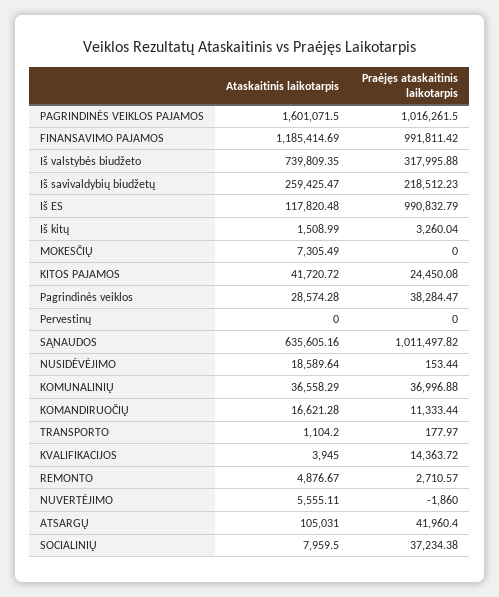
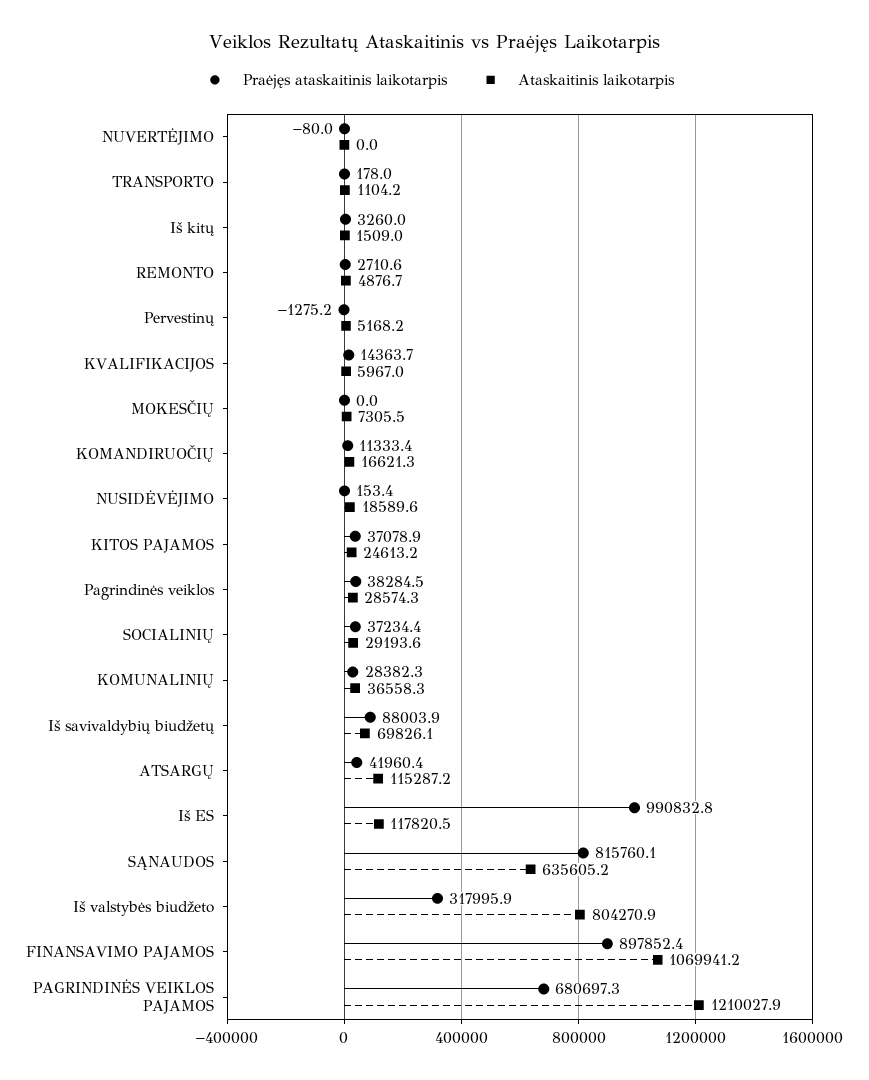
  {
    "Ataskaitinis laikotarpis": {
-     "PAGRINDINĖS VEIKLOS PAJAMOS": 1601071.5,
+     "PAGRINDINĖS VEIKLOS PAJAMOS": 1210027.9,
-     "FINANSAVIMO PAJAMOS": 1185414.69,
+     "FINANSAVIMO PAJAMOS": 1069941.2,
-     "Iš valstybės biudžeto": 739809.35,
+     "Iš valstybės biudžeto": 804270.9,
-     "Iš savivaldybių biudžetų": 259425.47,
+     "Iš savivaldybių biudžetų": 69826.1,
      "Iš ES": 117820.48,
      "Iš kitų": 1508.99,
      "MOKESČIŲ": 7305.49,
-     "KITOS PAJAMOS": 41720.72,
+     "KITOS PAJAMOS": 24613.2,
      "Pagrindinės veiklos": 28574.28,
-     "Pervestinų": 0,
+     "Pervestinų": 5168.2,
      "SĄNAUDOS": 635605.16,
      "NUSIDĖVĖJIMO": 18589.64,
      "KOMUNALINIŲ": 36558.29,
      "KOMANDIRUOČIŲ": 16621.28,
      "TRANSPORTO": 1104.2,
-     "KVALIFIKACIJOS": 3945,
+     "KVALIFIKACIJOS": 5967,
      "REMONTO": 4876.67,
-     "NUVERTĖJIMO": 5555.11,
+     "NUVERTĖJIMO": 0,
-     "ATSARGŲ": 105031,
+     "ATSARGŲ": 115287.2,
-     "SOCIALINIŲ": 7959.5
+     "SOCIALINIŲ": 29193.6
    },
    "Praėjęs ataskaitinis laikotarpis": {
-     "PAGRINDINĖS VEIKLOS PAJAMOS": 1016261.5,
+     "PAGRINDINĖS VEIKLOS PAJAMOS": 680697.3,
-     "FINANSAVIMO PAJAMOS": 991811.42,
+     "FINANSAVIMO PAJAMOS": 897852.4,
      "Iš valstybės biudžeto": 317995.88,
-     "Iš savivaldybių biudžetų": 218512.23,
+     "Iš savivaldybių biudžetų": 88003.9,
      "Iš ES": 990832.79,
      "Iš kitų": 3260.04,
      "MOKESČIŲ": 0,
-     "KITOS PAJAMOS": 24450.08,
+     "KITOS PAJAMOS": 37078.9,
      "Pagrindinės veiklos": 38284.47,
-     "Pervestinų": 0,
+     "Pervestinų": -1275.2,
-     "SĄNAUDOS": 1011497.82,
+     "SĄNAUDOS": 815760.1,
      "NUSIDĖVĖJIMO": 153.44,
-     "KOMUNALINIŲ": 36996.88,
+     "KOMUNALINIŲ": 28382.3,
      "KOMANDIRUOČIŲ": 11333.44,
      "TRANSPORTO": 177.97,
      "KVALIFIKACIJOS": 14363.72,
      "REMONTO": 2710.57,
-     "NUVERTĖJIMO": -1860,
+     "NUVERTĖJIMO": -80,
      "ATSARGŲ": 41960.4,
      "SOCIALINIŲ": 37234.38
    }
  }

